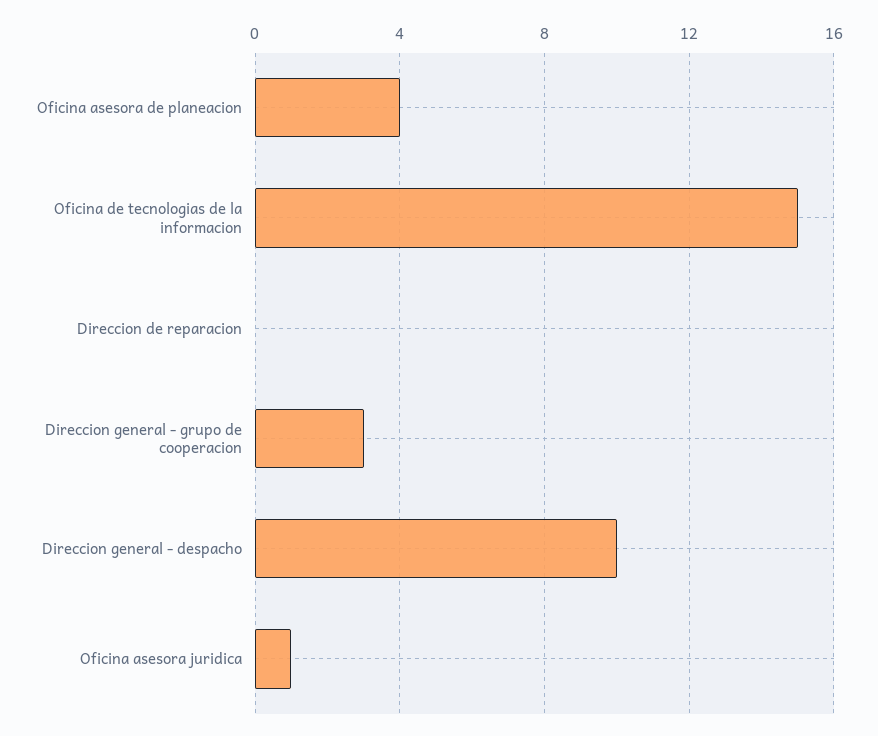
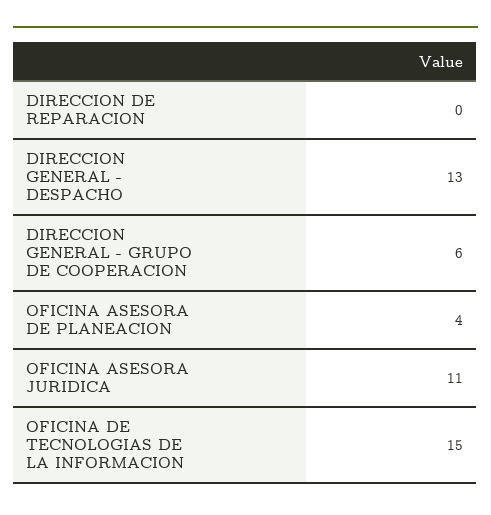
  {
    "Oficina asesora de planeacion": 4,
    "Oficina de tecnologias de la informacion": 15,
    "Direccion de reparacion": 0,
-   "Direccion general - grupo de cooperacion": 3,
+   "Direccion general - grupo de cooperacion": 6,
-   "Direccion general - despacho": 10,
+   "Direccion general - despacho": 13,
-   "Oficina asesora juridica": 1
+   "Oficina asesora juridica": 11
  }

